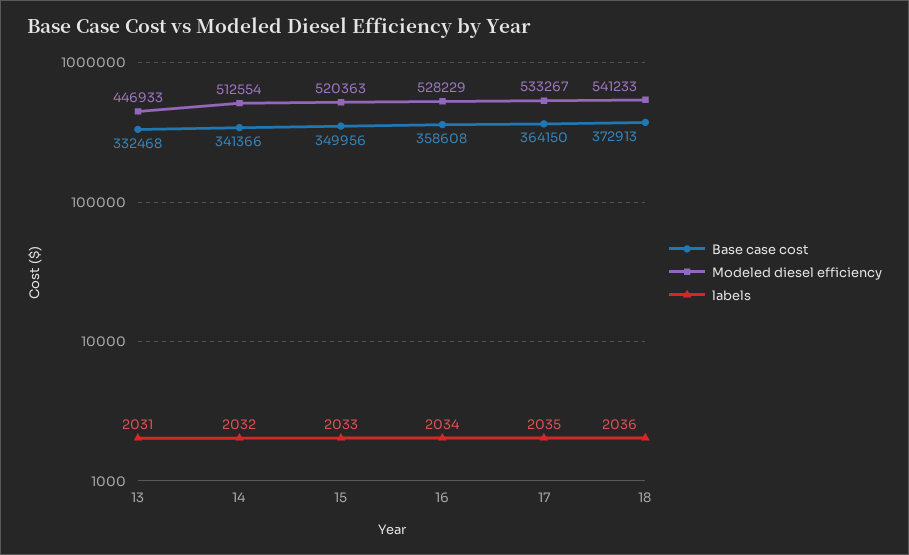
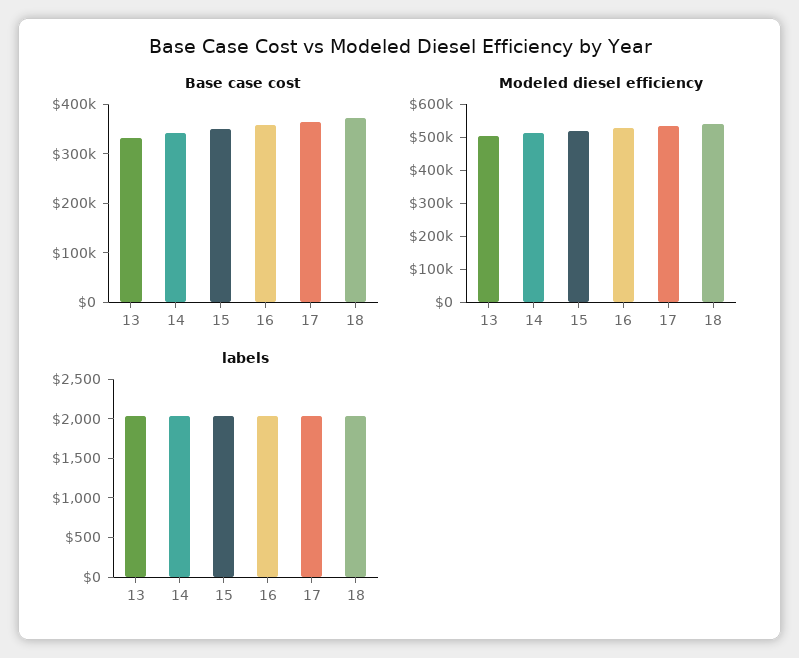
  {
    "Base case cost": {
      "13": 332468,
      "14": 341366,
      "15": 349956,
      "16": 358608,
      "17": 364150,
      "18": 372913
    },
    "Modeled diesel efficiency": {
-     "13": 446933,
+     "13": 500000,
      "14": 512554,
      "15": 520363,
      "16": 528229,
      "17": 533267,
      "18": 541233
    },
    "labels": {
      "13": 2031,
      "14": 2032,
      "15": 2033,
      "16": 2034,
      "17": 2035,
      "18": 2036
    }
  }

